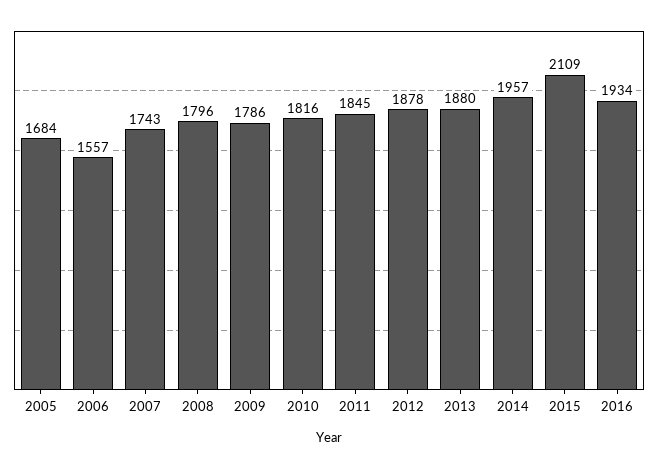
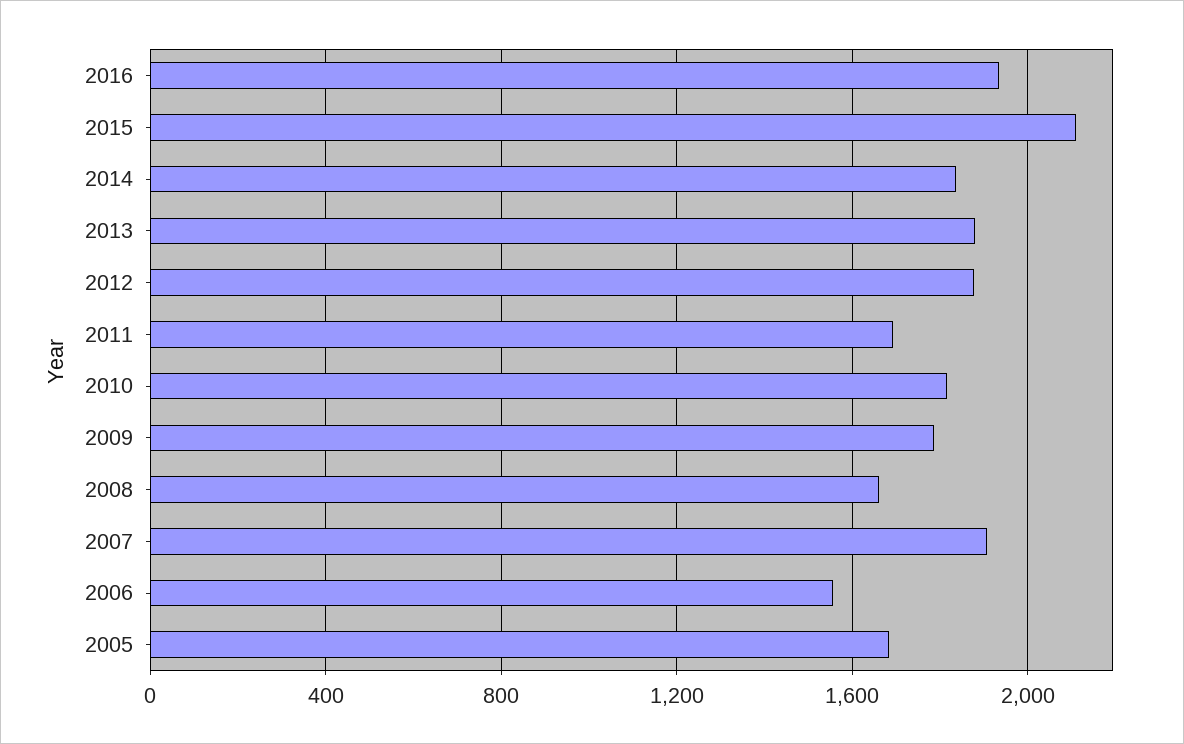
  {
    "2005": 1684,
    "2006": 1557,
-   "2007": 1743,
+   "2007": 1900,
-   "2008": 1796,
+   "2008": 1650,
    "2009": 1786,
    "2010": 1816,
-   "2011": 1845,
+   "2011": 1700,
    "2012": 1878,
    "2013": 1880,
-   "2014": 1957,
+   "2014": 1850,
    "2015": 2109,
    "2016": 1934
  }

